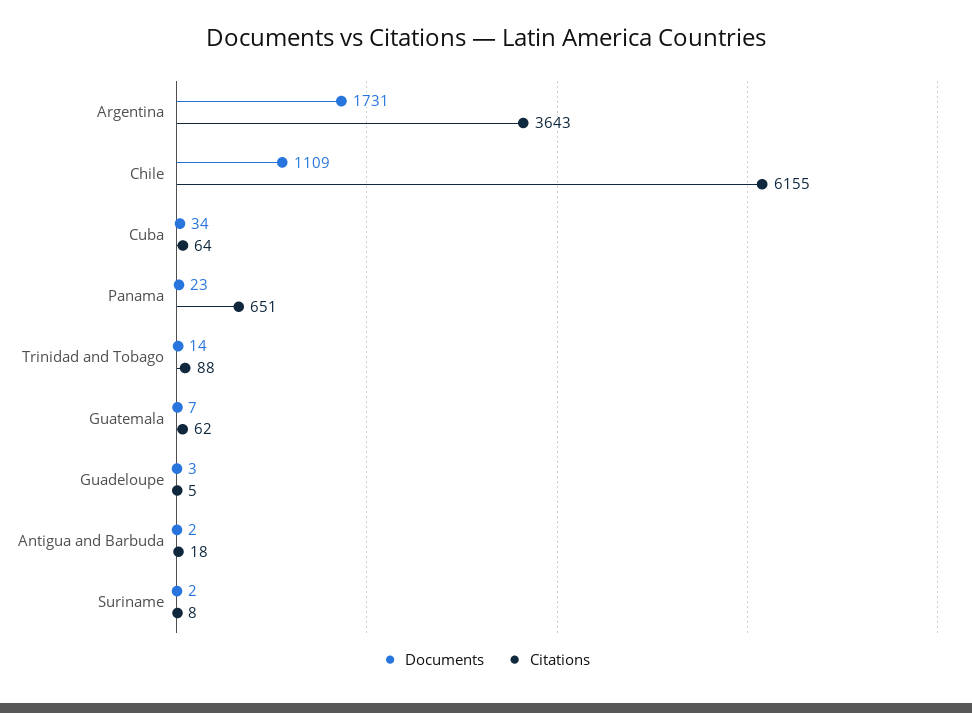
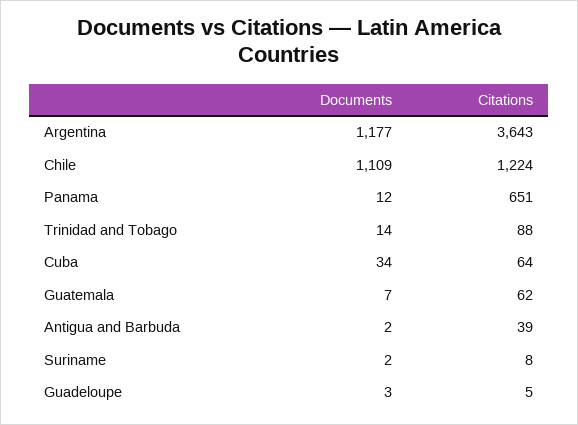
  {
    "Documents": {
-     "Argentina": 1731,
+     "Argentina": 1177,
      "Chile": 1109,
      "Cuba": 34,
-     "Panama": 23,
+     "Panama": 12,
      "Trinidad and Tobago": 14,
      "Guatemala": 7,
      "Guadeloupe": 3,
      "Antigua and Barbuda": 2,
      "Suriname": 2
    },
    "Citations": {
      "Argentina": 3643,
-     "Chile": 6155,
+     "Chile": 1224,
      "Cuba": 64,
      "Panama": 651,
      "Trinidad and Tobago": 88,
      "Guatemala": 62,
      "Guadeloupe": 5,
-     "Antigua and Barbuda": 18,
+     "Antigua and Barbuda": 39,
      "Suriname": 8
    }
  }

